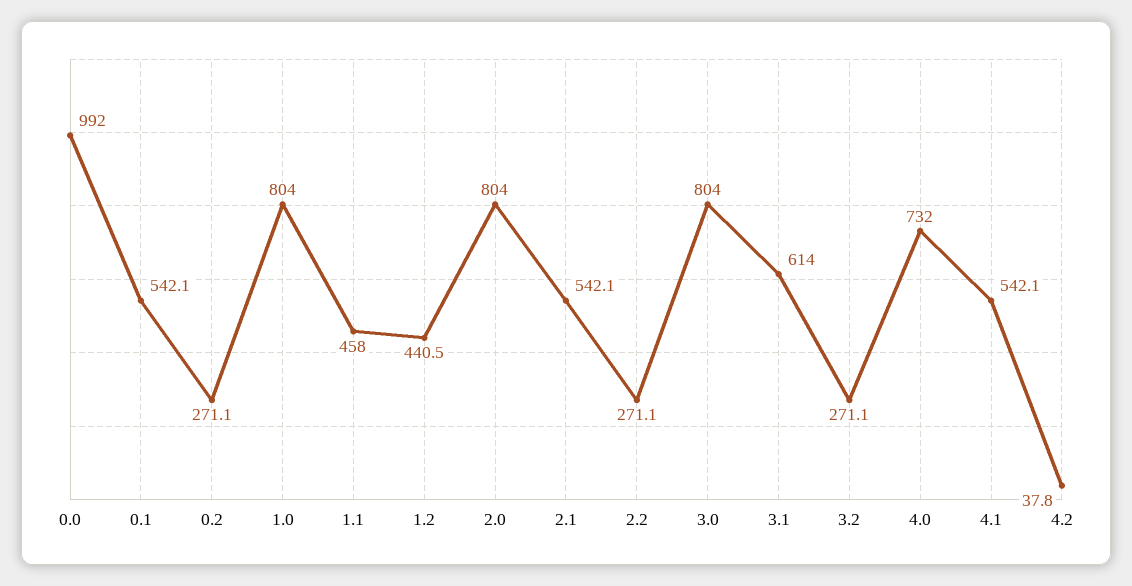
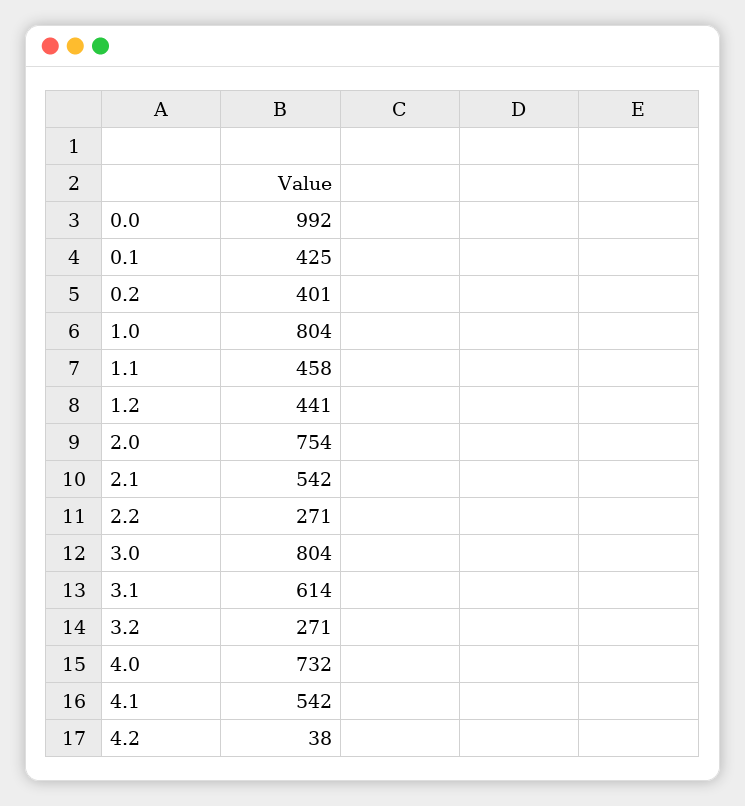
  {
    "0.0": 992,
-   "0.1": 542.1,
+   "0.1": 425,
-   "0.2": 271.1,
+   "0.2": 401,
    "1.0": 804,
    "1.1": 458,
    "1.2": 440.5,
-   "2.0": 804,
+   "2.0": 754,
    "2.1": 542.1,
    "2.2": 271.1,
    "3.0": 804,
    "3.1": 614,
    "3.2": 271.1,
    "4.0": 732,
    "4.1": 542.1,
    "4.2": 37.8
  }

